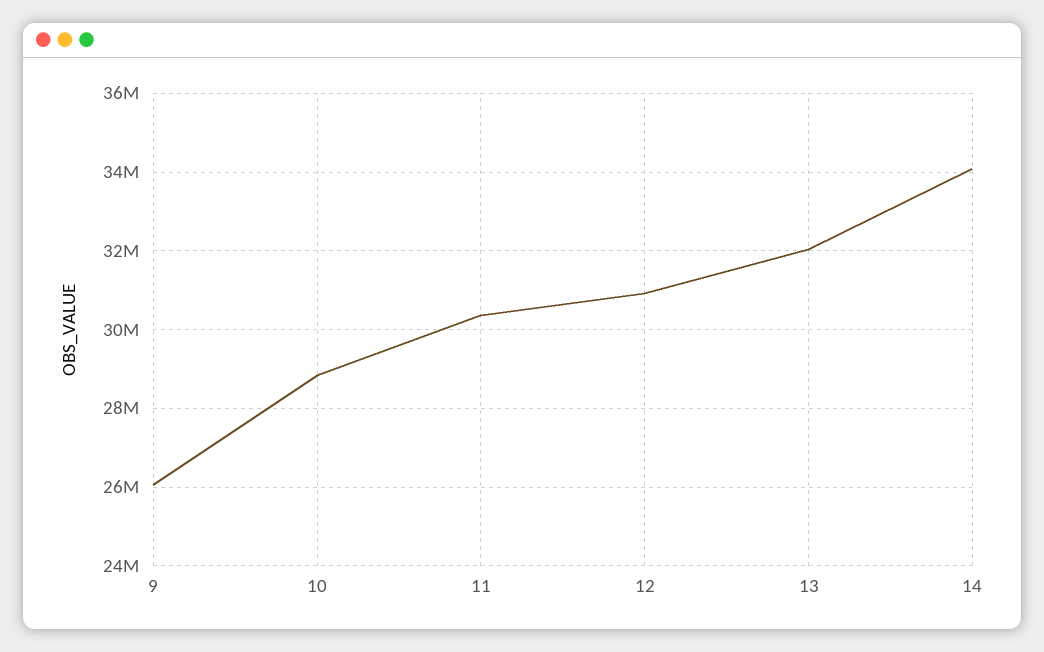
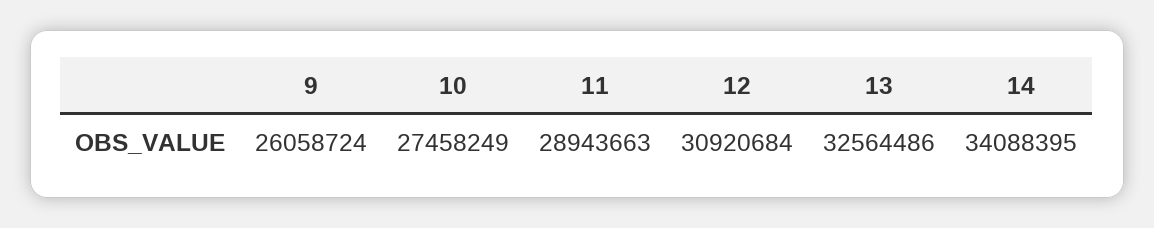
  {
    "9": 26058724,
-   "10": 28800000,
+   "10": 27458249,
-   "11": 30400000,
+   "11": 28943663,
    "12": 30920684,
-   "13": 32000000,
+   "13": 32564486,
    "14": 34088395
  }

